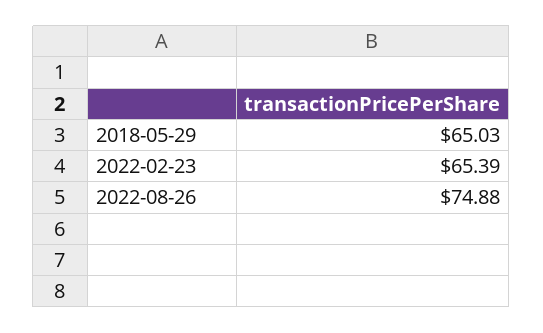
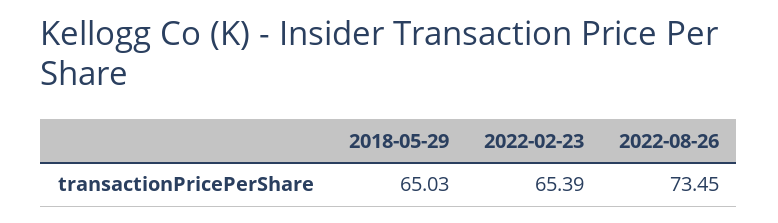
  {
    "2018-05-29": 65.03,
    "2022-02-23": 65.39,
-   "2022-08-26": 74.88
+   "2022-08-26": 73.45
  }

